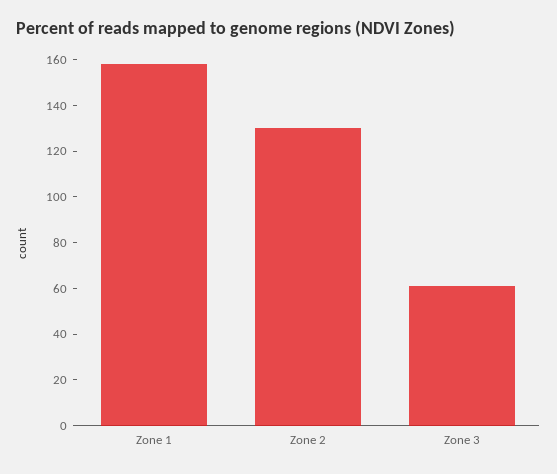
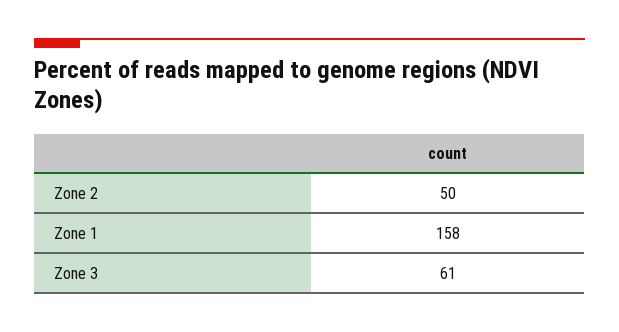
  {
    "Zone 1": 158,
-   "Zone 2": 130,
+   "Zone 2": 50,
    "Zone 3": 61
  }

